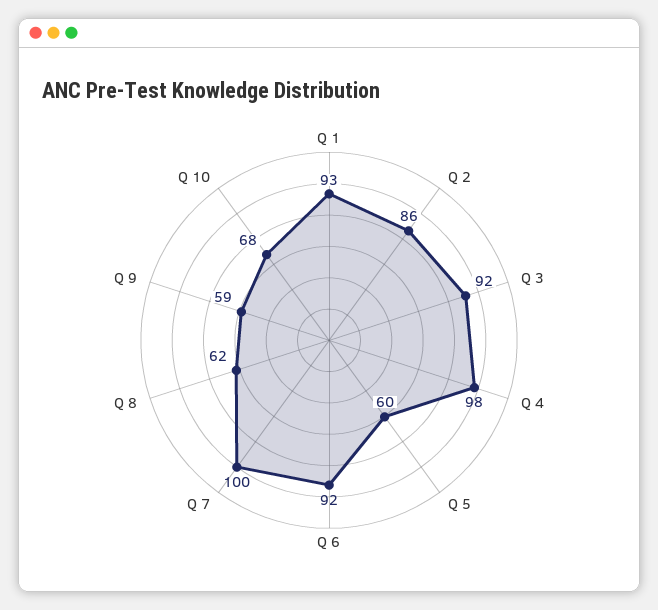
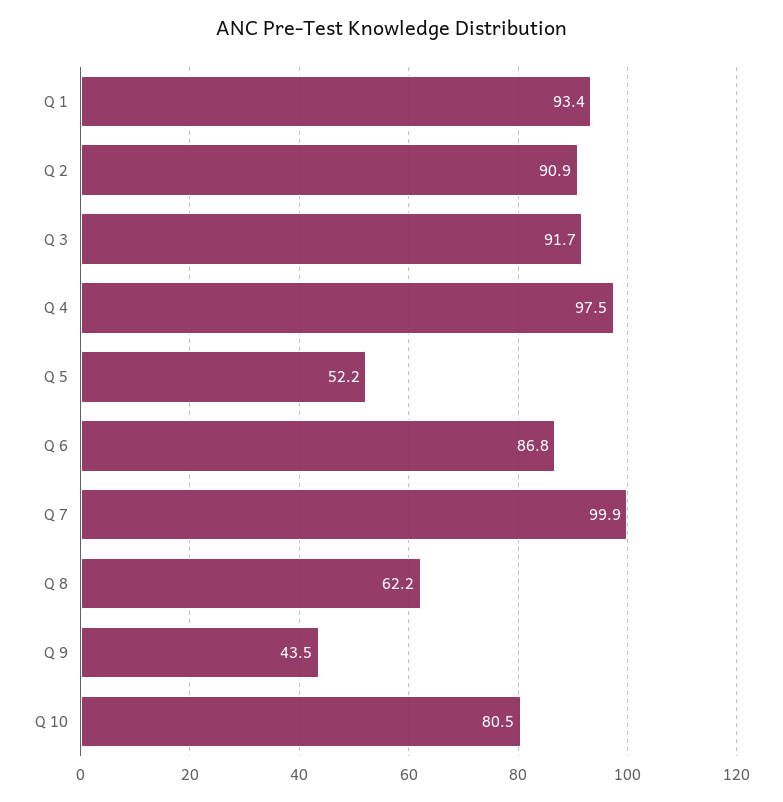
  {
    "Q 1": 93.4,
-   "Q 2": 86,
+   "Q 2": 90.9,
    "Q 3": 91.7,
    "Q 4": 97.5,
-   "Q 5": 60,
+   "Q 5": 52.2,
-   "Q 6": 92,
+   "Q 6": 86.8,
    "Q 7": 99.9,
    "Q 8": 62.2,
-   "Q 9": 59,
+   "Q 9": 43.5,
-   "Q 10": 68
+   "Q 10": 80.5
  }

